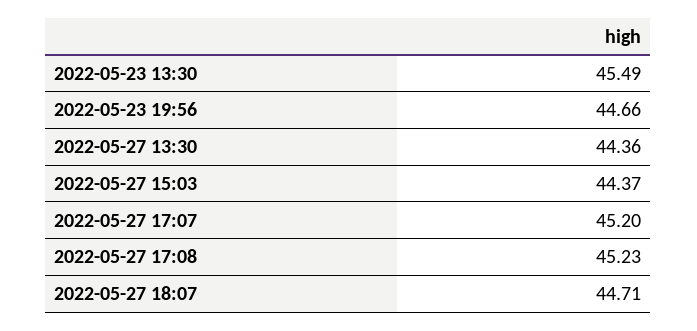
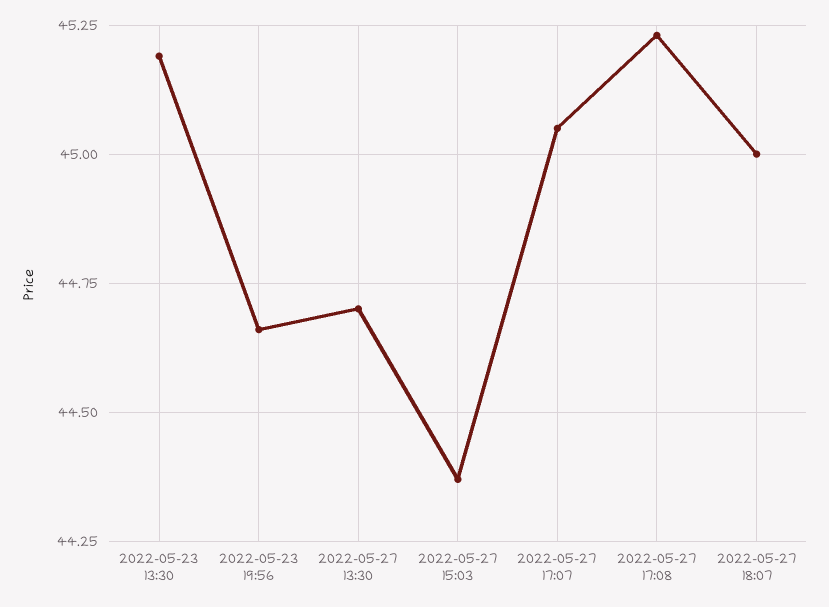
  {
-   "2022-05-23 13:30": 45.49,
+   "2022-05-23 13:30": 45.2,
    "2022-05-23 19:56": 44.66,
-   "2022-05-27 13:30": 44.36,
+   "2022-05-27 13:30": 44.7,
    "2022-05-27 15:03": 44.37,
-   "2022-05-27 17:07": 45.2,
+   "2022-05-27 17:07": 45.05,
    "2022-05-27 17:08": 45.23,
-   "2022-05-27 18:07": 44.71
+   "2022-05-27 18:07": 45
  }

